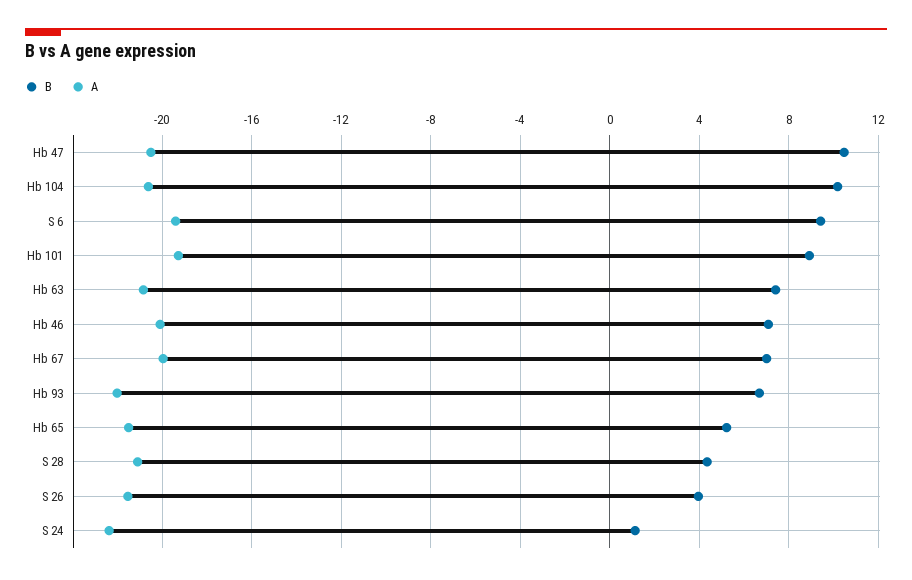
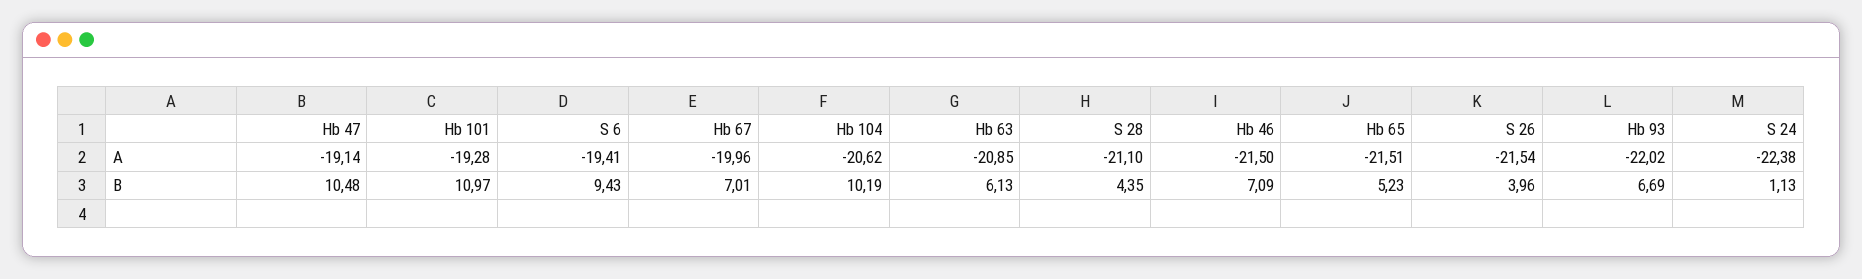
  {
    "B": {
      "Hb 47": 10.48,
      "Hb 104": 10.19,
      "S 6": 9.43,
-     "Hb 101": 9,
+     "Hb 101": 10.97,
-     "Hb 63": 7.5,
+     "Hb 63": 6.13,
      "Hb 46": 7.09,
      "Hb 67": 7.01,
      "Hb 93": 6.69,
      "Hb 65": 5.23,
      "S 28": 4.35,
      "S 26": 3.96,
      "S 24": 1.13
    },
    "A": {
-     "Hb 47": -20.5,
+     "Hb 47": -19.14,
      "Hb 104": -20.62,
      "S 6": -19.41,
      "Hb 101": -19.28,
      "Hb 63": -20.85,
-     "Hb 46": -20,
+     "Hb 46": -21.5,
      "Hb 67": -19.96,
      "Hb 93": -22.02,
      "Hb 65": -21.51,
      "S 28": -21.1,
      "S 26": -21.54,
      "S 24": -22.38
    }
  }

